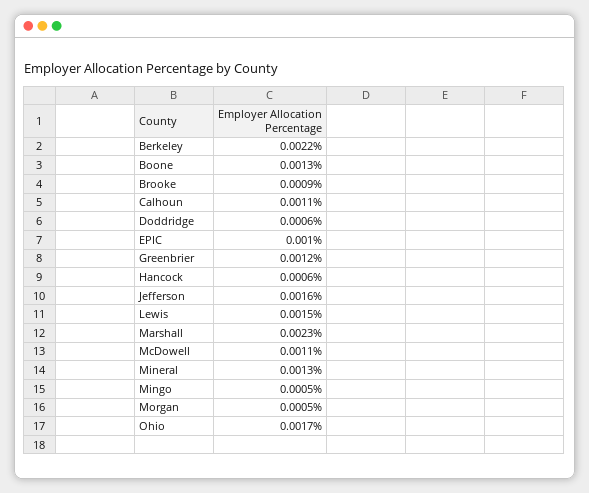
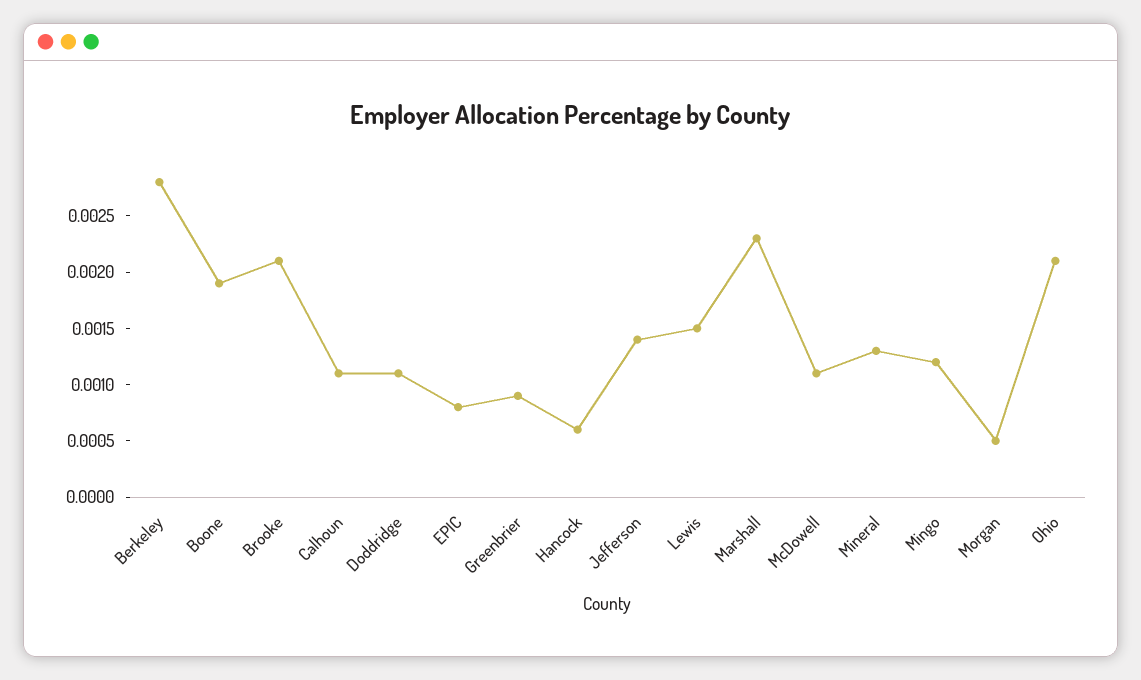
  {
-   "Berkeley": 0.0022,
+   "Berkeley": 0.0028,
-   "Boone": 0.0013,
+   "Boone": 0.0019,
-   "Brooke": 0.0009,
+   "Brooke": 0.0021,
    "Calhoun": 0.0011,
-   "Doddridge": 0.0006,
+   "Doddridge": 0.0011,
-   "EPIC": 0.001,
+   "EPIC": 0.0008,
-   "Greenbrier": 0.0012,
+   "Greenbrier": 0.0009,
    "Hancock": 0.0006,
-   "Jefferson": 0.0016,
+   "Jefferson": 0.0014,
    "Lewis": 0.0015,
    "Marshall": 0.0023,
    "McDowell": 0.0011,
    "Mineral": 0.0013,
-   "Mingo": 0.0005,
+   "Mingo": 0.0012,
    "Morgan": 0.0005,
-   "Ohio": 0.0017
+   "Ohio": 0.0021
  }

